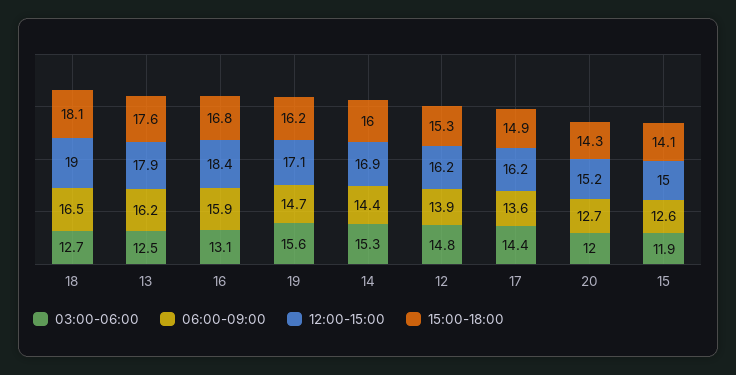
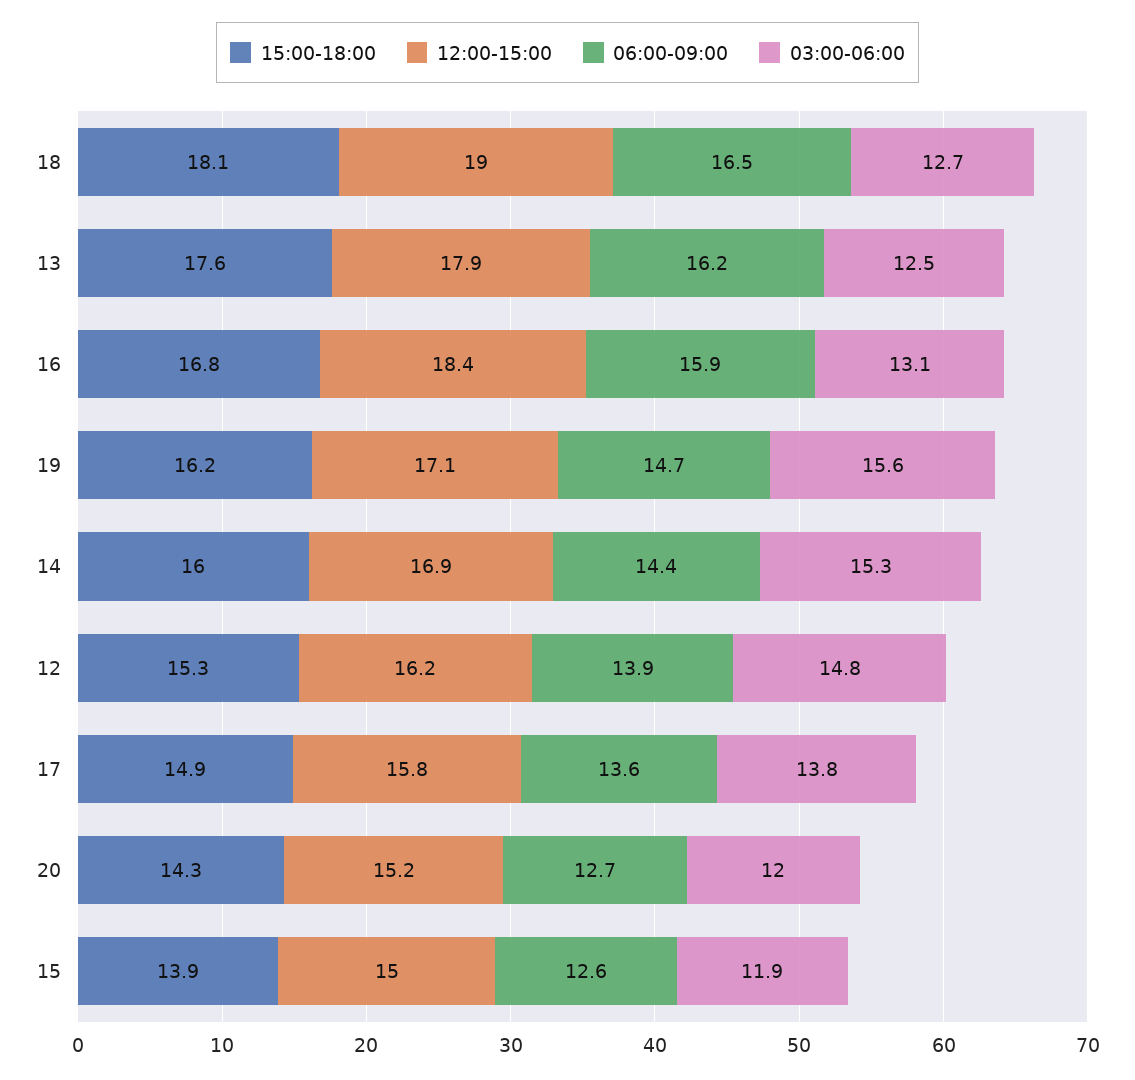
  {
    "03:00-06:00": {
      "18": 12.7,
      "13": 12.5,
      "16": 13.1,
      "19": 15.6,
      "14": 15.3,
      "12": 14.8,
-     "17": 14.4,
+     "17": 13.8,
      "20": 12,
      "15": 11.9
    },
    "06:00-09:00": {
      "18": 16.5,
      "13": 16.2,
      "16": 15.9,
      "19": 14.7,
      "14": 14.4,
      "12": 13.9,
      "17": 13.6,
      "20": 12.7,
      "15": 12.6
    },
    "12:00-15:00": {
      "18": 19,
      "13": 17.9,
      "16": 18.4,
      "19": 17.1,
      "14": 16.9,
      "12": 16.2,
-     "17": 16.2,
+     "17": 15.8,
      "20": 15.2,
      "15": 15
    },
    "15:00-18:00": {
      "18": 18.1,
      "13": 17.6,
      "16": 16.8,
      "19": 16.2,
      "14": 16,
      "12": 15.3,
      "17": 14.9,
      "20": 14.3,
-     "15": 14.1
+     "15": 13.9
    }
  }

